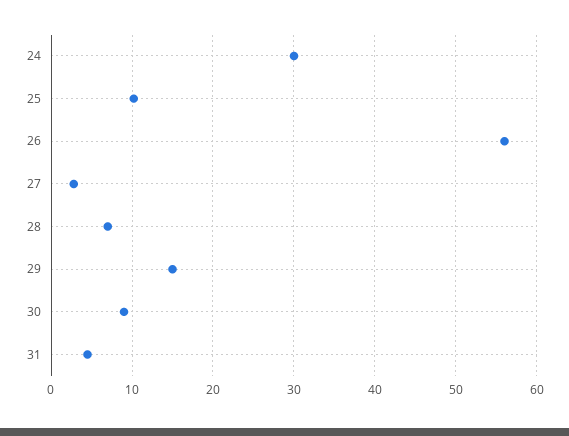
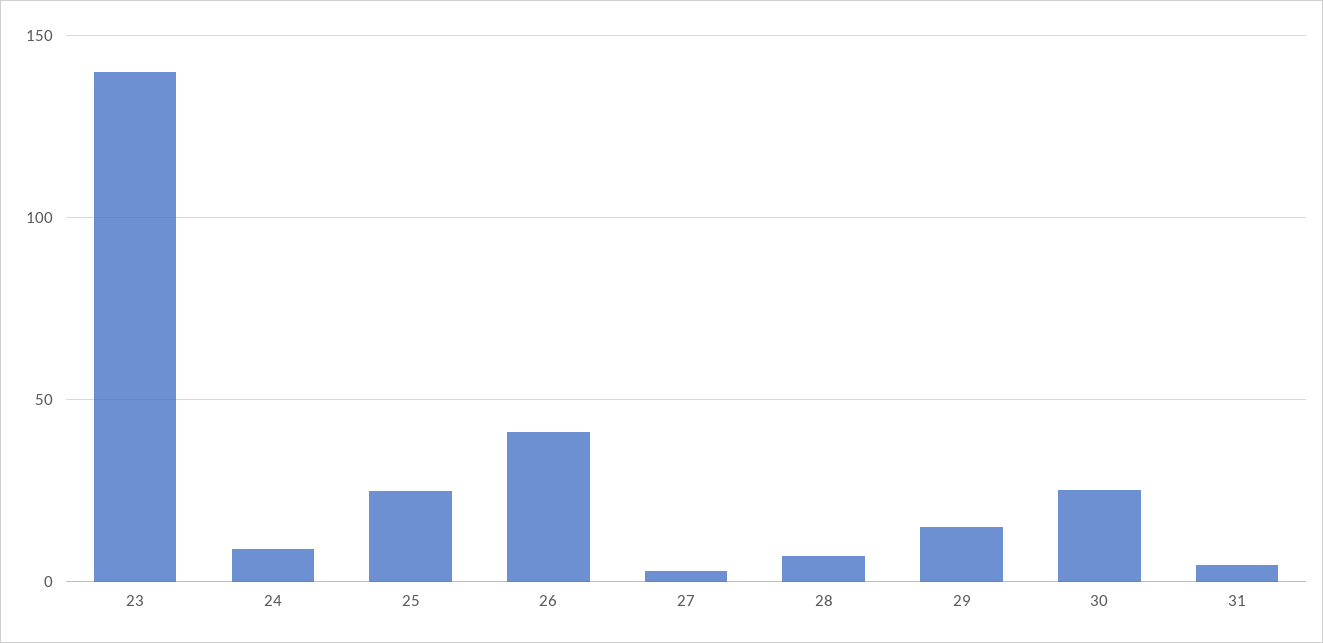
  {
-   "24": 30,
+   "24": 10,
-   "25": 10,
+   "25": 25,
-   "26": 56,
+   "26": 40,
    "27": 3,
    "28": 7,
    "29": 15,
-   "30": 9,
+   "30": 25,
-   "31": 5
+   "31": 5,
+   "23": 140
  }

